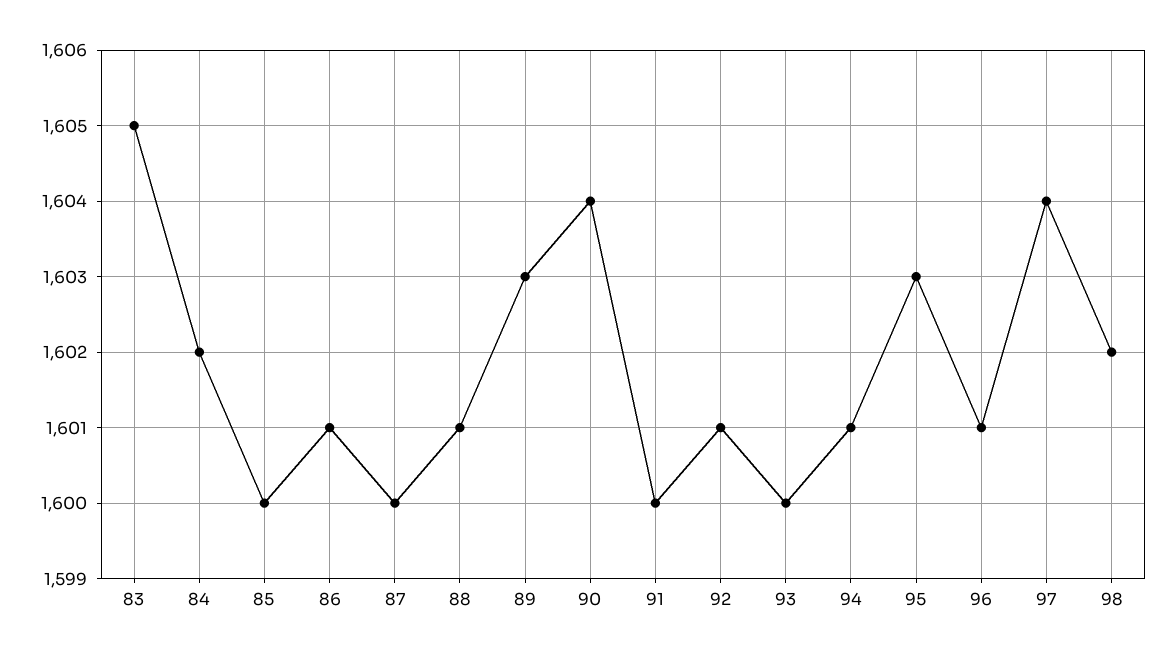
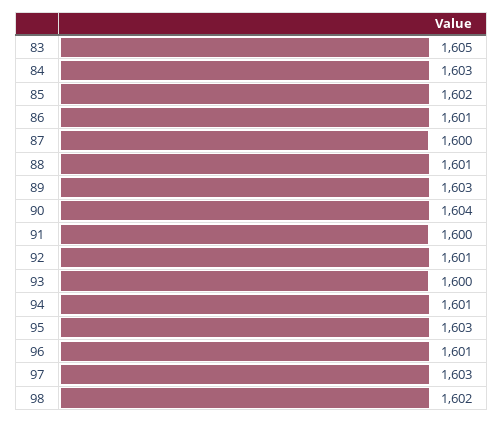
  {
    "83": 1605,
-   "84": 1602,
+   "84": 1603,
-   "85": 1600,
+   "85": 1602,
    "86": 1601,
    "87": 1600,
    "88": 1601,
    "89": 1603,
    "90": 1604,
    "91": 1600,
    "92": 1601,
    "93": 1600,
    "94": 1601,
    "95": 1603,
    "96": 1601,
-   "97": 1604,
+   "97": 1603,
    "98": 1602
  }

